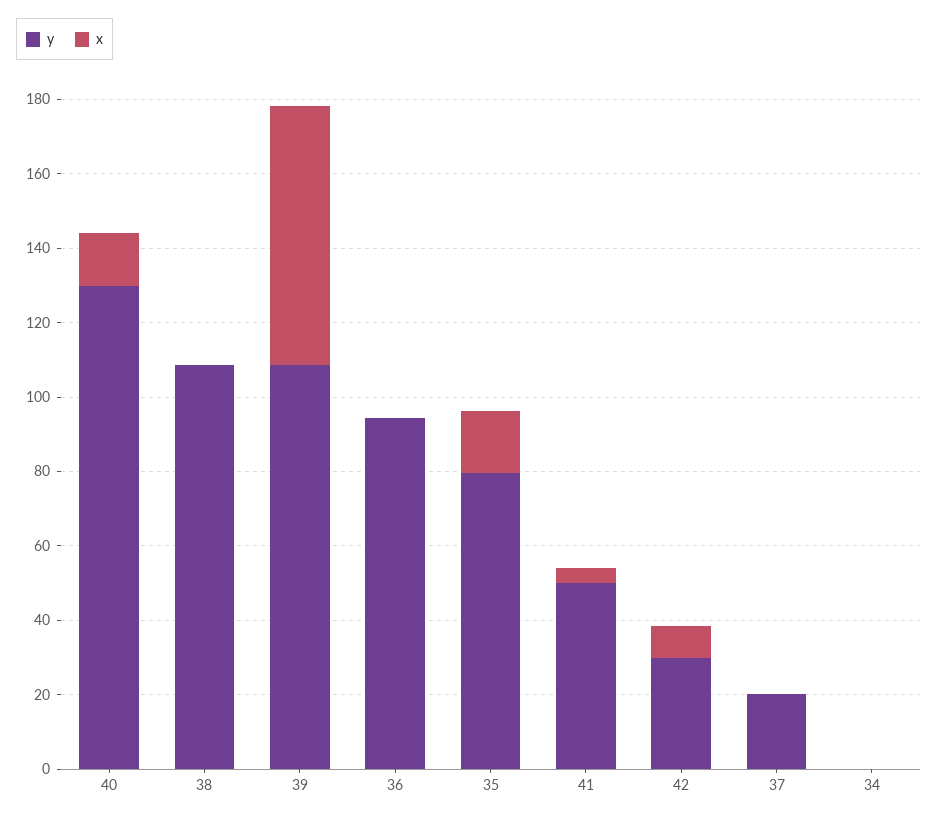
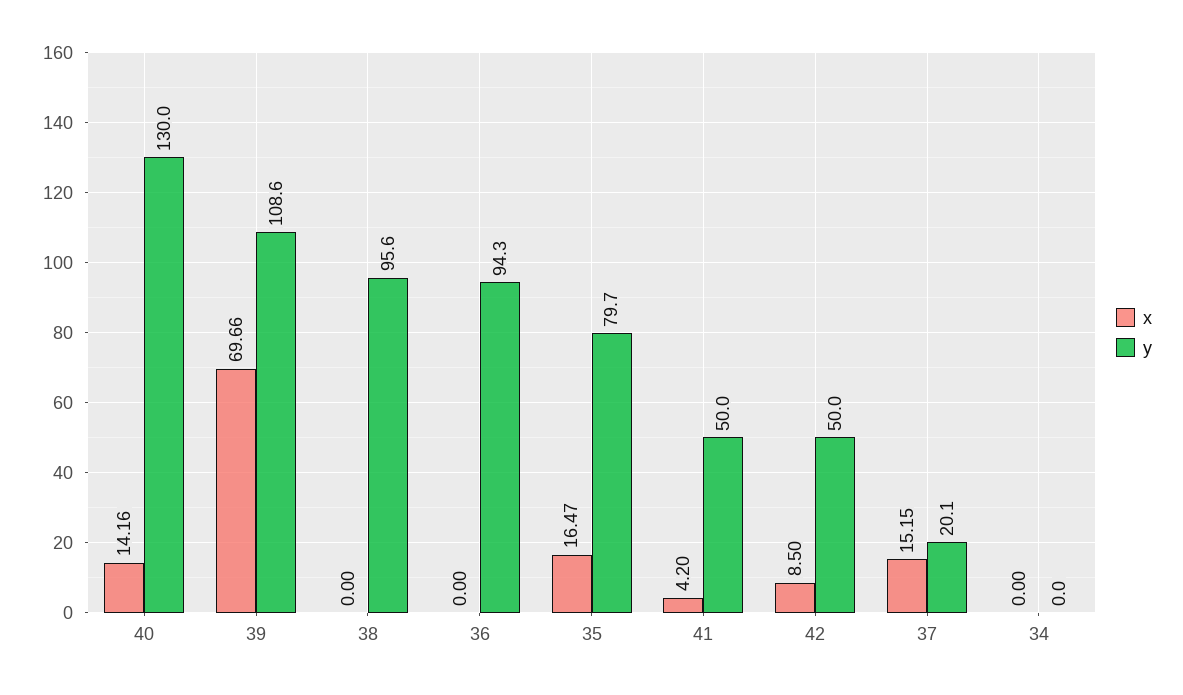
  {
    "y": {
      "40": 130,
-     "38": 110,
+     "38": 95.6,
      "39": 108.6,
      "36": 94.3,
      "35": 79.7,
      "41": 50,
-     "42": 30,
+     "42": 50,
      "37": 20.1,
      "34": 0
    },
    "x": {
      "40": 14.16,
      "38": 0,
      "39": 69.66,
      "36": 0,
      "35": 16.47,
      "41": 4.2,
      "42": 8.5,
-     "37": 0,
+     "37": 15.15,
      "34": 0
    }
  }

